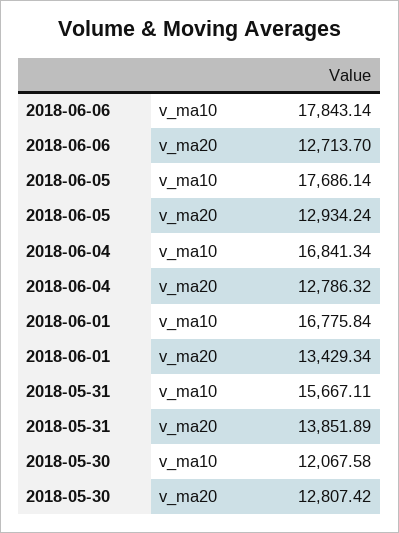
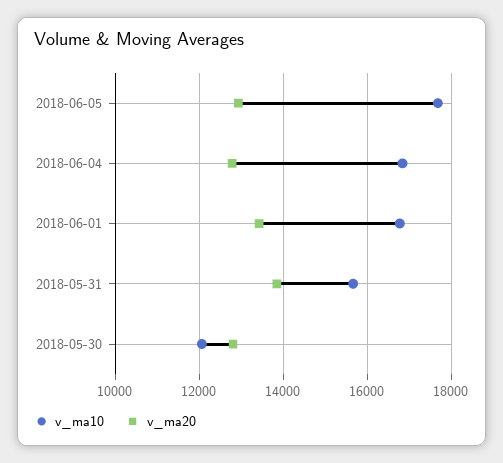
  {
    "v_ma10": {
-     "2018-06-06": 17843.14,
      "2018-06-05": 17686.14,
      "2018-06-04": 16841.34,
      "2018-06-01": 16775.84,
      "2018-05-31": 15667.11,
      "2018-05-30": 12067.58
    },
    "v_ma20": {
-     "2018-06-06": 12713.7,
      "2018-06-05": 12934.24,
      "2018-06-04": 12786.32,
      "2018-06-01": 13429.34,
      "2018-05-31": 13851.89,
      "2018-05-30": 12807.42
    }
  }

